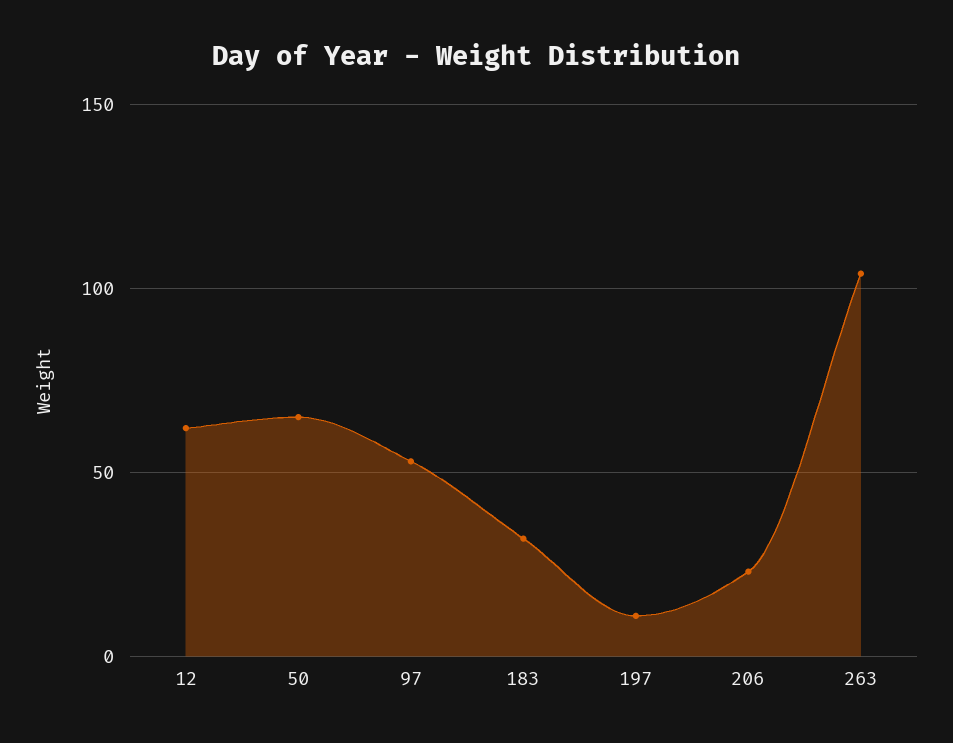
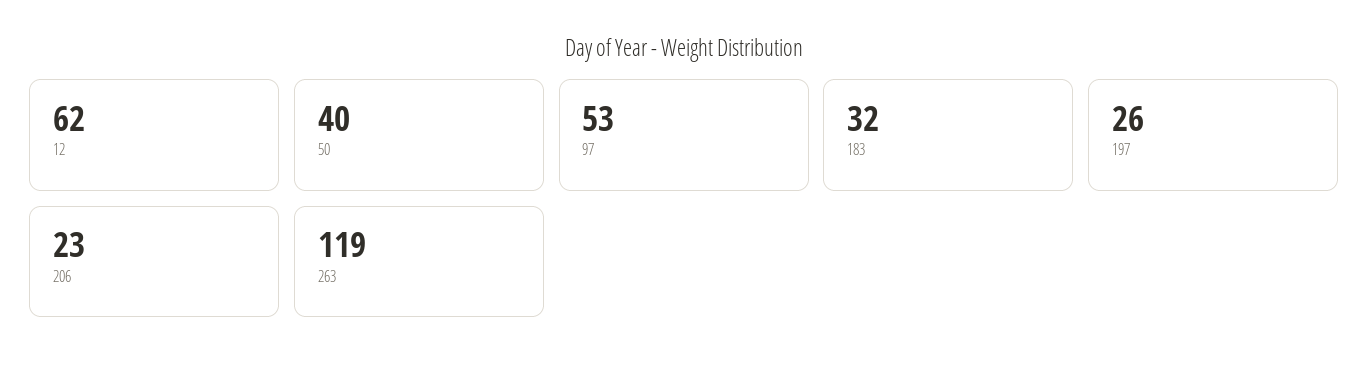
  {
    "12": 62,
-   "50": 65,
+   "50": 40,
    "97": 53,
    "183": 32,
-   "197": 10,
+   "197": 26,
    "206": 23,
-   "263": 105
+   "263": 119
  }

